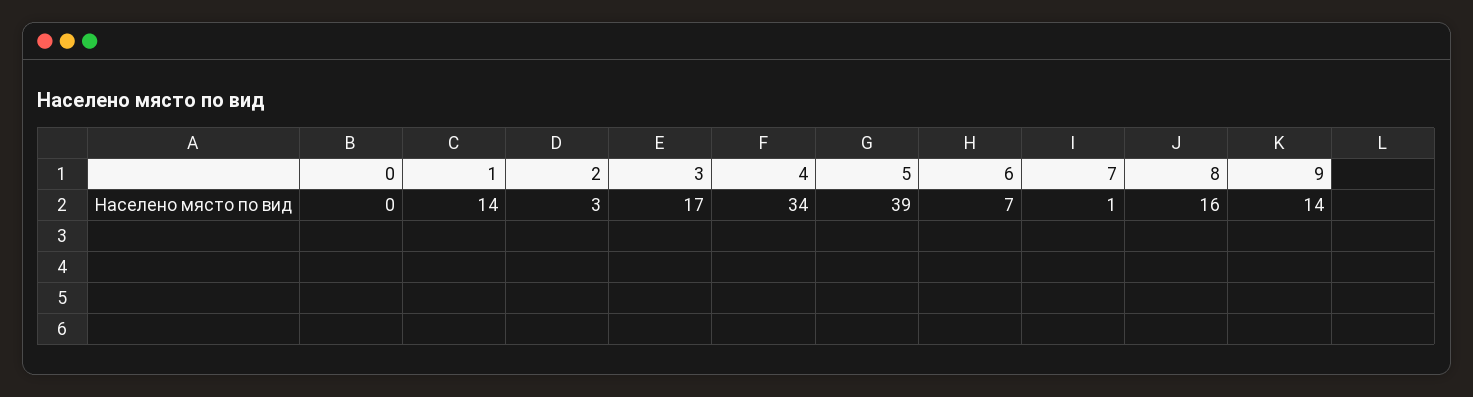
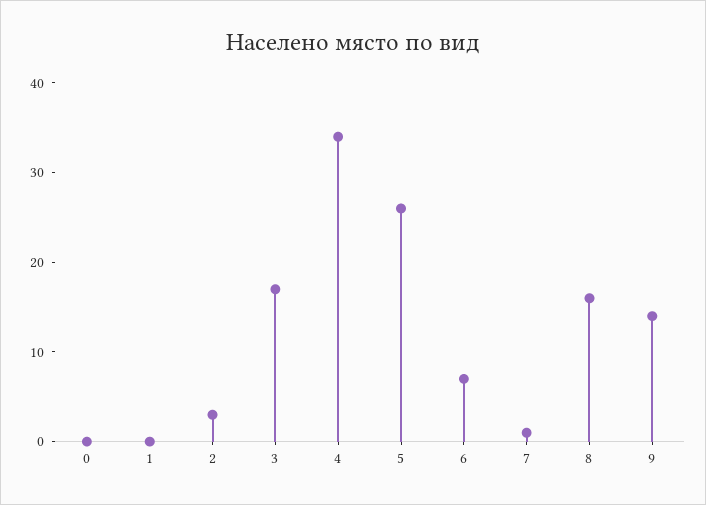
  {
    "0": 0,
-   "1": 14,
+   "1": 0,
    "2": 3,
    "3": 17,
    "4": 34,
-   "5": 39,
+   "5": 26,
    "6": 7,
    "7": 1,
    "8": 16,
    "9": 14
  }

